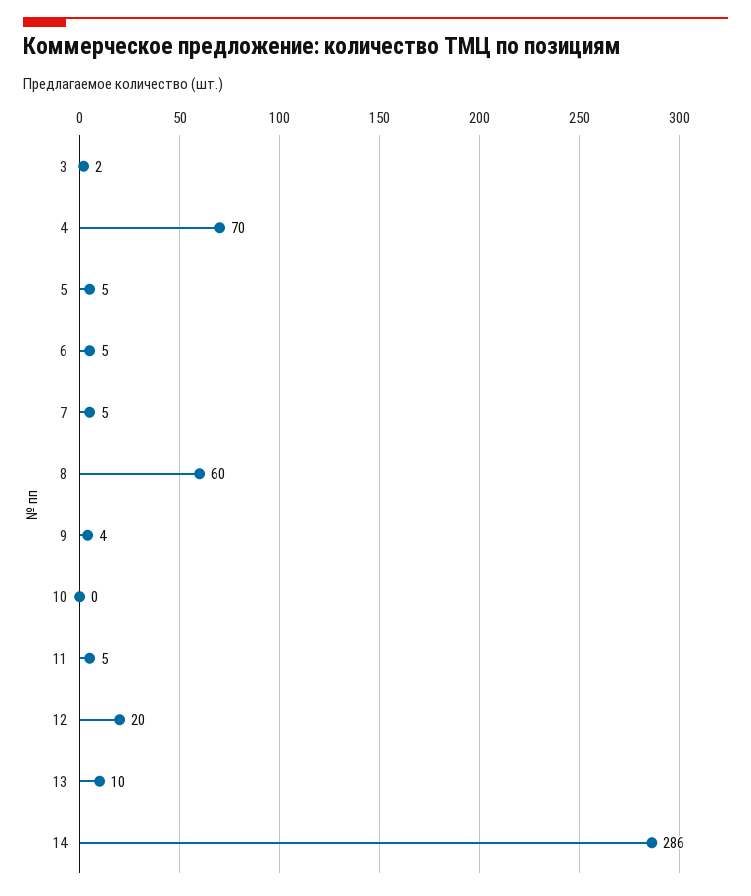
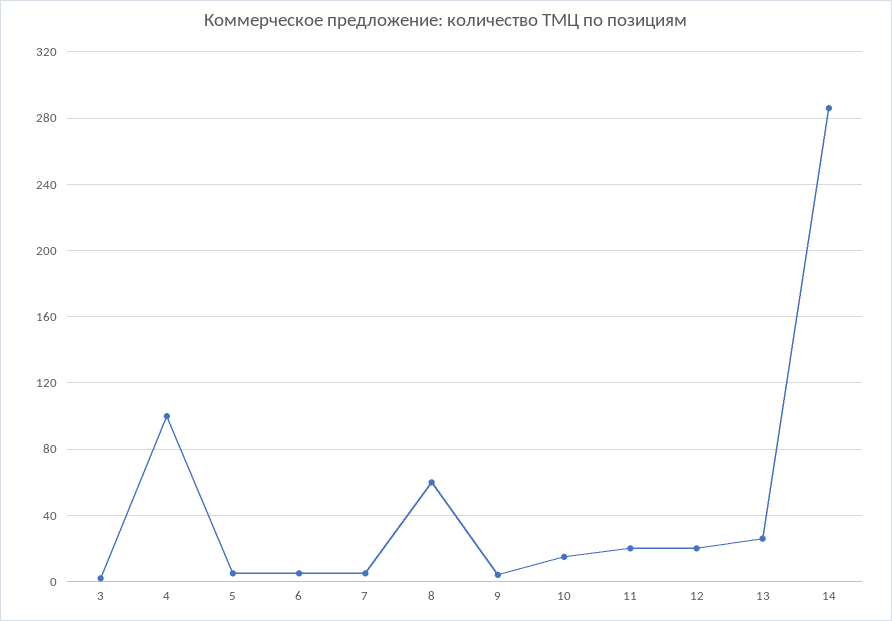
  {
    "3": 2,
-   "4": 70,
+   "4": 100,
    "5": 5,
    "6": 5,
    "7": 5,
    "8": 60,
    "9": 4,
-   "10": 0,
+   "10": 15,
-   "11": 5,
+   "11": 20,
    "12": 20,
-   "13": 10,
+   "13": 25,
    "14": 286
  }

